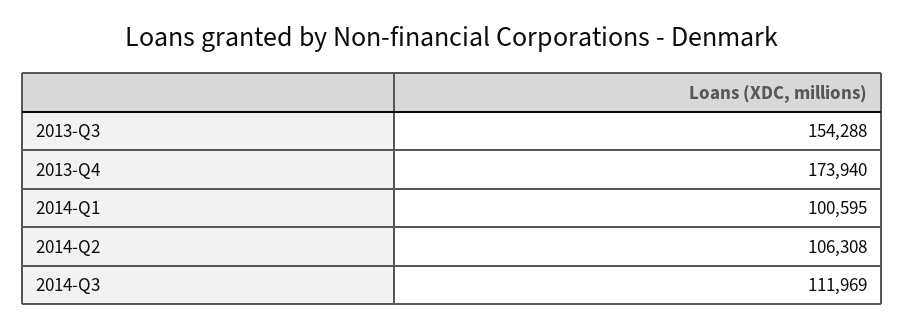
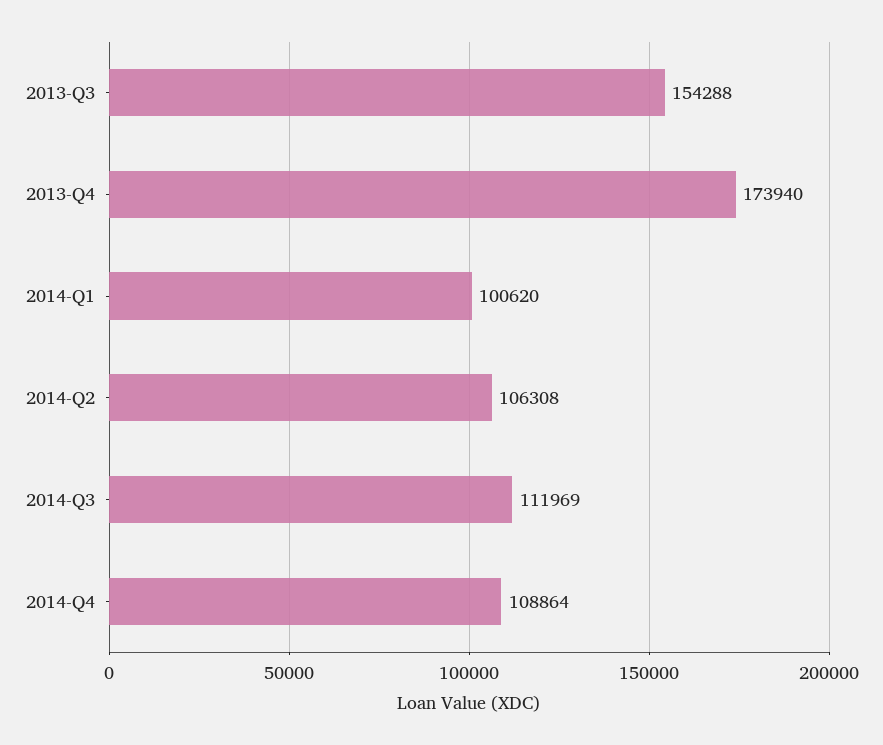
  {
    "2013-Q3": 154288,
    "2013-Q4": 173940,
-   "2014-Q1": 100595,
+   "2014-Q1": 100620,
    "2014-Q2": 106308,
-   "2014-Q3": 111969
+   "2014-Q3": 111969,
+   "2014-Q4": 108864
  }

